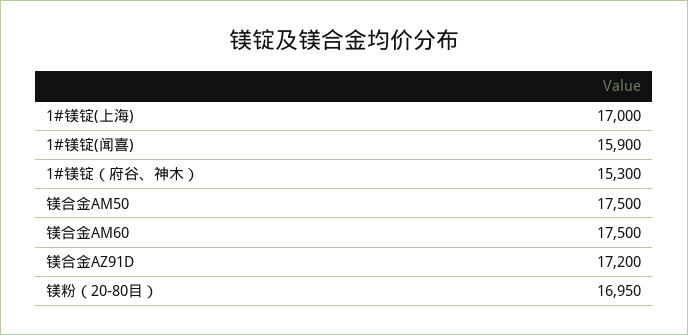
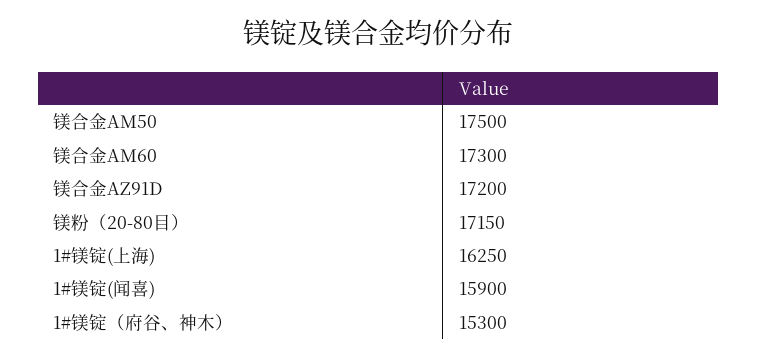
  {
-   "1#镁锭(上海)": 17000,
+   "1#镁锭(上海)": 16250,
    "1#镁锭(闻喜)": 15900,
    "1#镁锭（府谷、神木）": 15300,
    "镁合金AM50": 17500,
-   "镁合金AM60": 17500,
+   "镁合金AM60": 17300,
    "镁合金AZ91D": 17200,
-   "镁粉（20-80目）": 16950
+   "镁粉（20-80目）": 17150
  }

